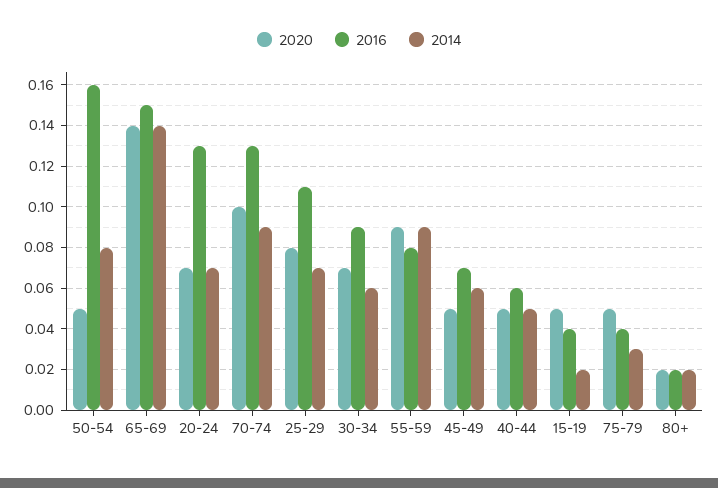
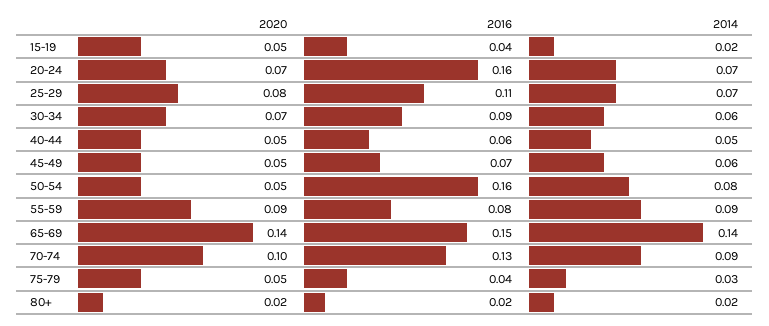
  {
    "2020": {
      "50-54": 0.05,
      "65-69": 0.14,
      "20-24": 0.07,
      "70-74": 0.1,
      "25-29": 0.08,
      "30-34": 0.07,
      "55-59": 0.09,
      "45-49": 0.05,
      "40-44": 0.05,
      "15-19": 0.05,
      "75-79": 0.05,
      "80+": 0.02
    },
    "2016": {
      "50-54": 0.16,
      "65-69": 0.15,
-     "20-24": 0.13,
+     "20-24": 0.16,
      "70-74": 0.13,
      "25-29": 0.11,
      "30-34": 0.09,
      "55-59": 0.08,
      "45-49": 0.07,
      "40-44": 0.06,
      "15-19": 0.04,
      "75-79": 0.04,
      "80+": 0.02
    },
    "2014": {
      "50-54": 0.08,
      "65-69": 0.14,
      "20-24": 0.07,
      "70-74": 0.09,
      "25-29": 0.07,
      "30-34": 0.06,
      "55-59": 0.09,
      "45-49": 0.06,
      "40-44": 0.05,
      "15-19": 0.02,
      "75-79": 0.03,
      "80+": 0.02
    }
  }

